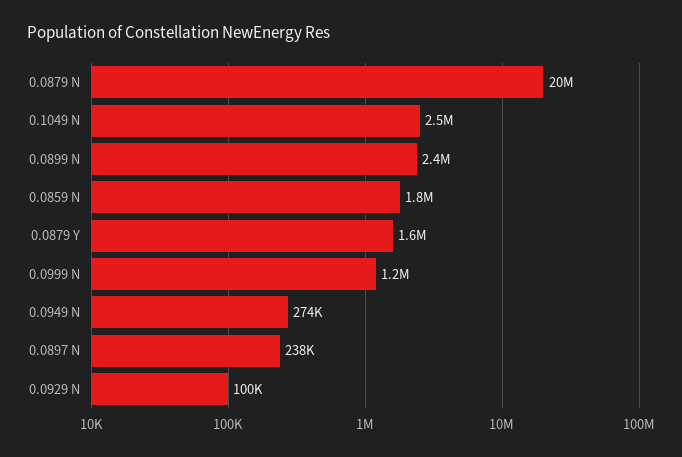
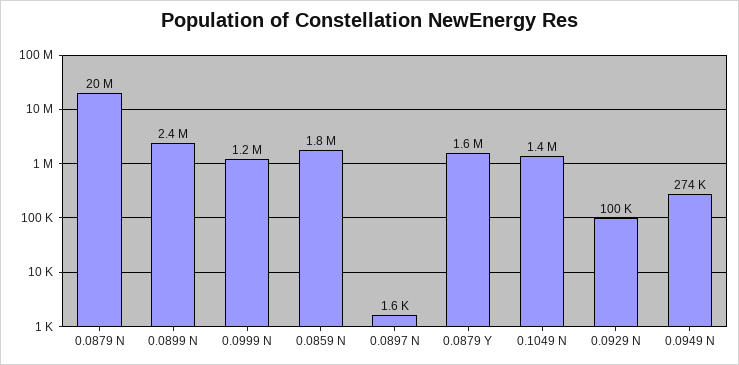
  {
    "0.0879 N": 20000000,
-   "0.1049 N": 2500000,
+   "0.1049 N": 1400000,
    "0.0899 N": 2400000,
    "0.0859 N": 1800000,
    "0.0879 Y": 1600000,
    "0.0999 N": 1200000,
    "0.0949 N": 274000,
-   "0.0897 N": 238000,
+   "0.0897 N": 1600,
    "0.0929 N": 100000
  }

